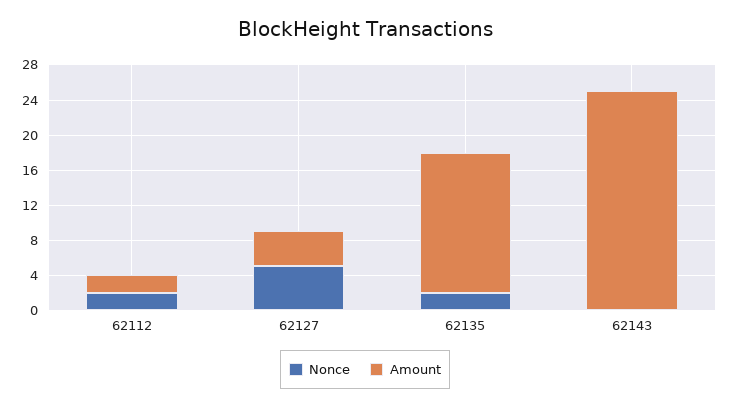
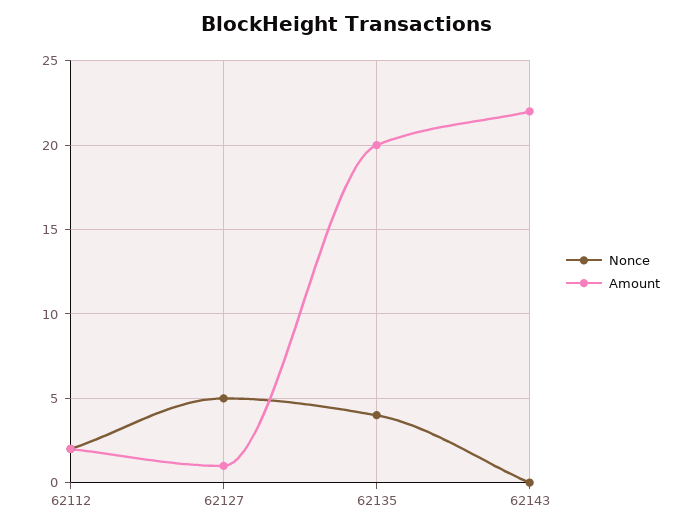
  {
    "Nonce": {
      "62112": 2,
      "62127": 5,
-     "62135": 2,
+     "62135": 4,
      "62143": 0
    },
    "Amount": {
      "62112": 2,
-     "62127": 4,
+     "62127": 1,
-     "62135": 16,
+     "62135": 20,
-     "62143": 25
+     "62143": 22
    }
  }

